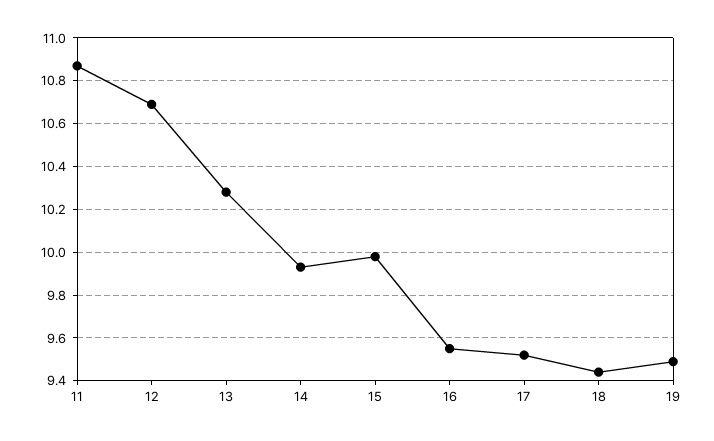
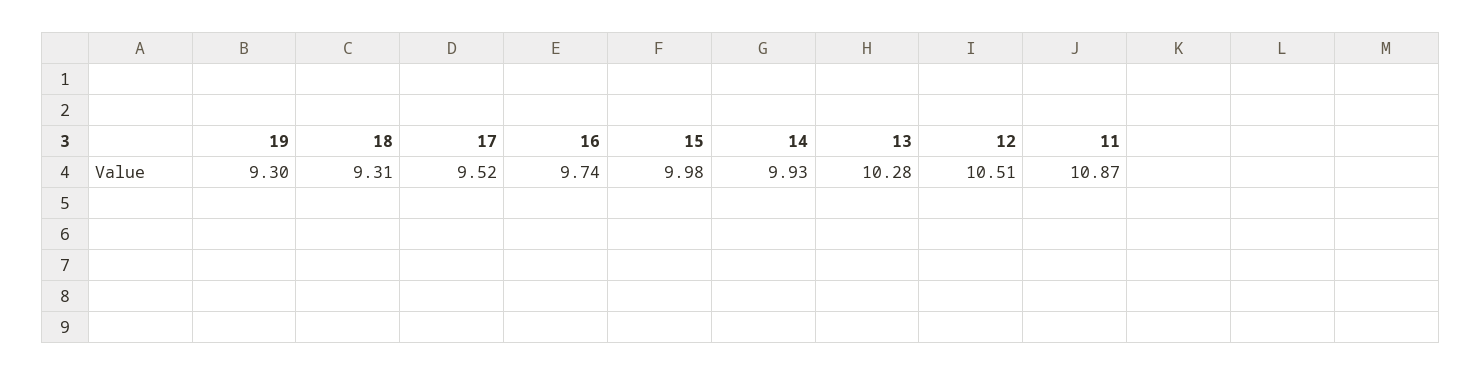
  {
    "11": 10.87,
-   "12": 10.7,
+   "12": 10.51,
    "13": 10.28,
    "14": 9.93,
    "15": 9.98,
-   "16": 9.55,
+   "16": 9.74,
    "17": 9.52,
-   "18": 9.45,
+   "18": 9.31,
-   "19": 9.5
+   "19": 9.3
  }

